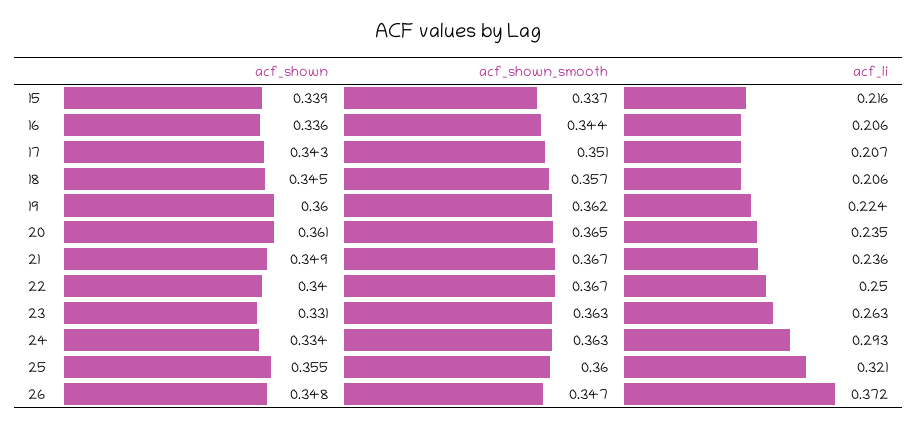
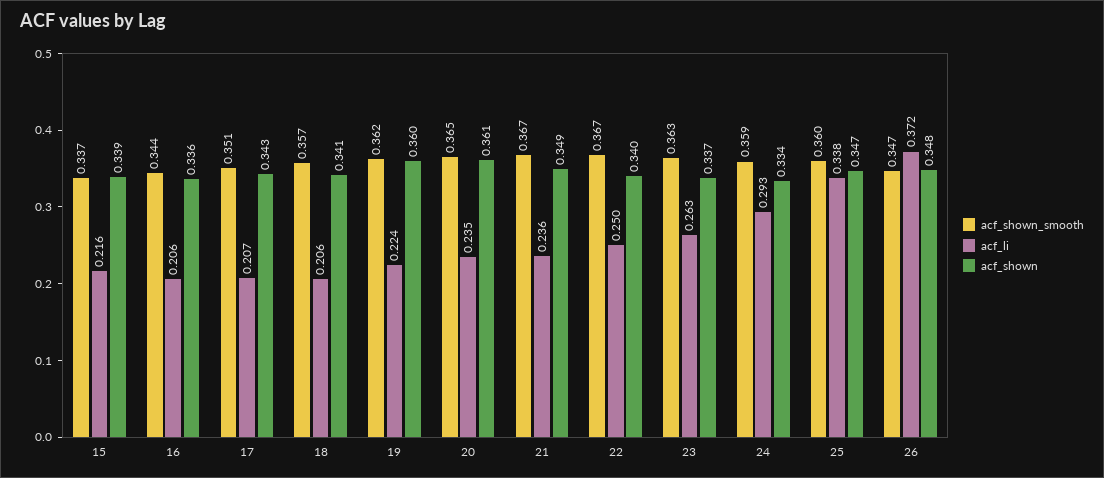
  {
    "acf_shown": {
      "15": 0.339,
      "16": 0.336,
      "17": 0.343,
-     "18": 0.345,
+     "18": 0.341,
      "19": 0.36,
      "20": 0.361,
      "21": 0.349,
      "22": 0.34,
-     "23": 0.331,
+     "23": 0.337,
      "24": 0.334,
-     "25": 0.355,
+     "25": 0.347,
      "26": 0.348
    },
    "acf_shown_smooth": {
      "15": 0.337,
      "16": 0.344,
      "17": 0.351,
      "18": 0.357,
      "19": 0.362,
      "20": 0.365,
      "21": 0.367,
      "22": 0.367,
      "23": 0.363,
-     "24": 0.363,
+     "24": 0.359,
      "25": 0.36,
      "26": 0.347
    },
    "acf_li": {
      "15": 0.216,
      "16": 0.206,
      "17": 0.207,
      "18": 0.206,
      "19": 0.224,
      "20": 0.235,
      "21": 0.236,
      "22": 0.25,
      "23": 0.263,
      "24": 0.293,
-     "25": 0.321,
+     "25": 0.338,
      "26": 0.372
    }
  }

